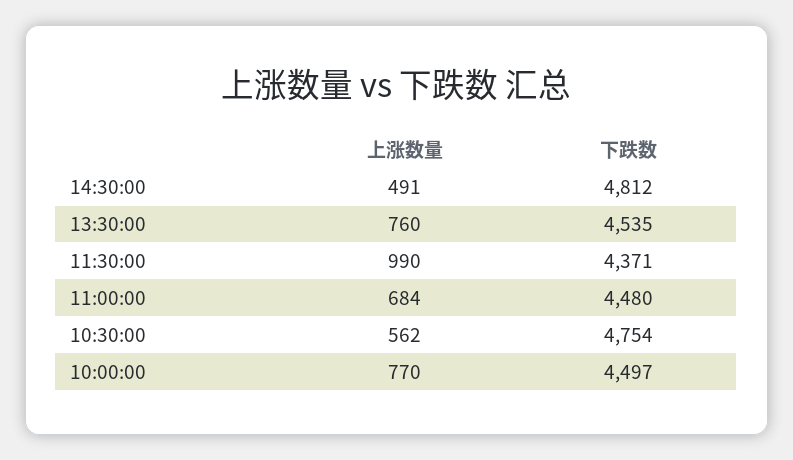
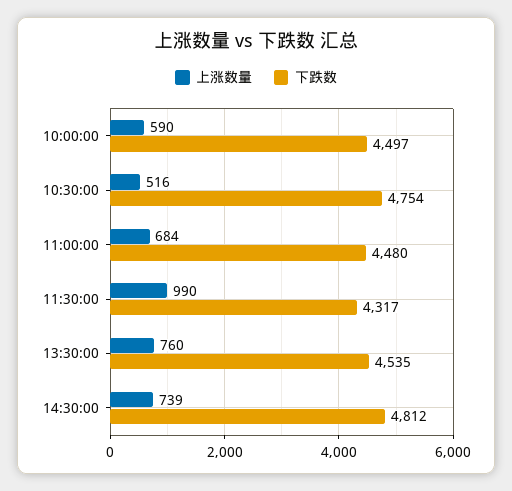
  {
    "上涨数量": {
-     "14:30:00": 491,
+     "14:30:00": 739,
      "13:30:00": 760,
      "11:30:00": 990,
      "11:00:00": 684,
-     "10:30:00": 562,
+     "10:30:00": 516,
-     "10:00:00": 770
+     "10:00:00": 590
    },
    "下跌数": {
      "14:30:00": 4812,
      "13:30:00": 4535,
-     "11:30:00": 4371,
+     "11:30:00": 4317,
      "11:00:00": 4480,
      "10:30:00": 4754,
      "10:00:00": 4497
    }
  }

